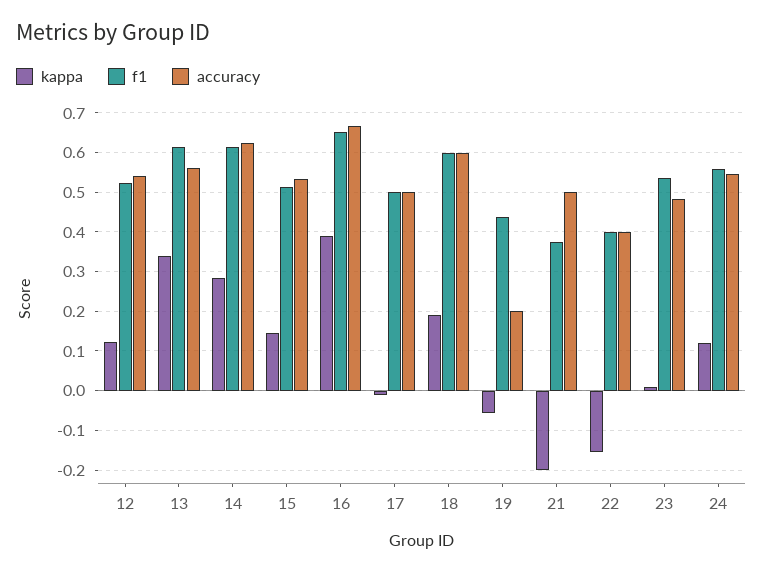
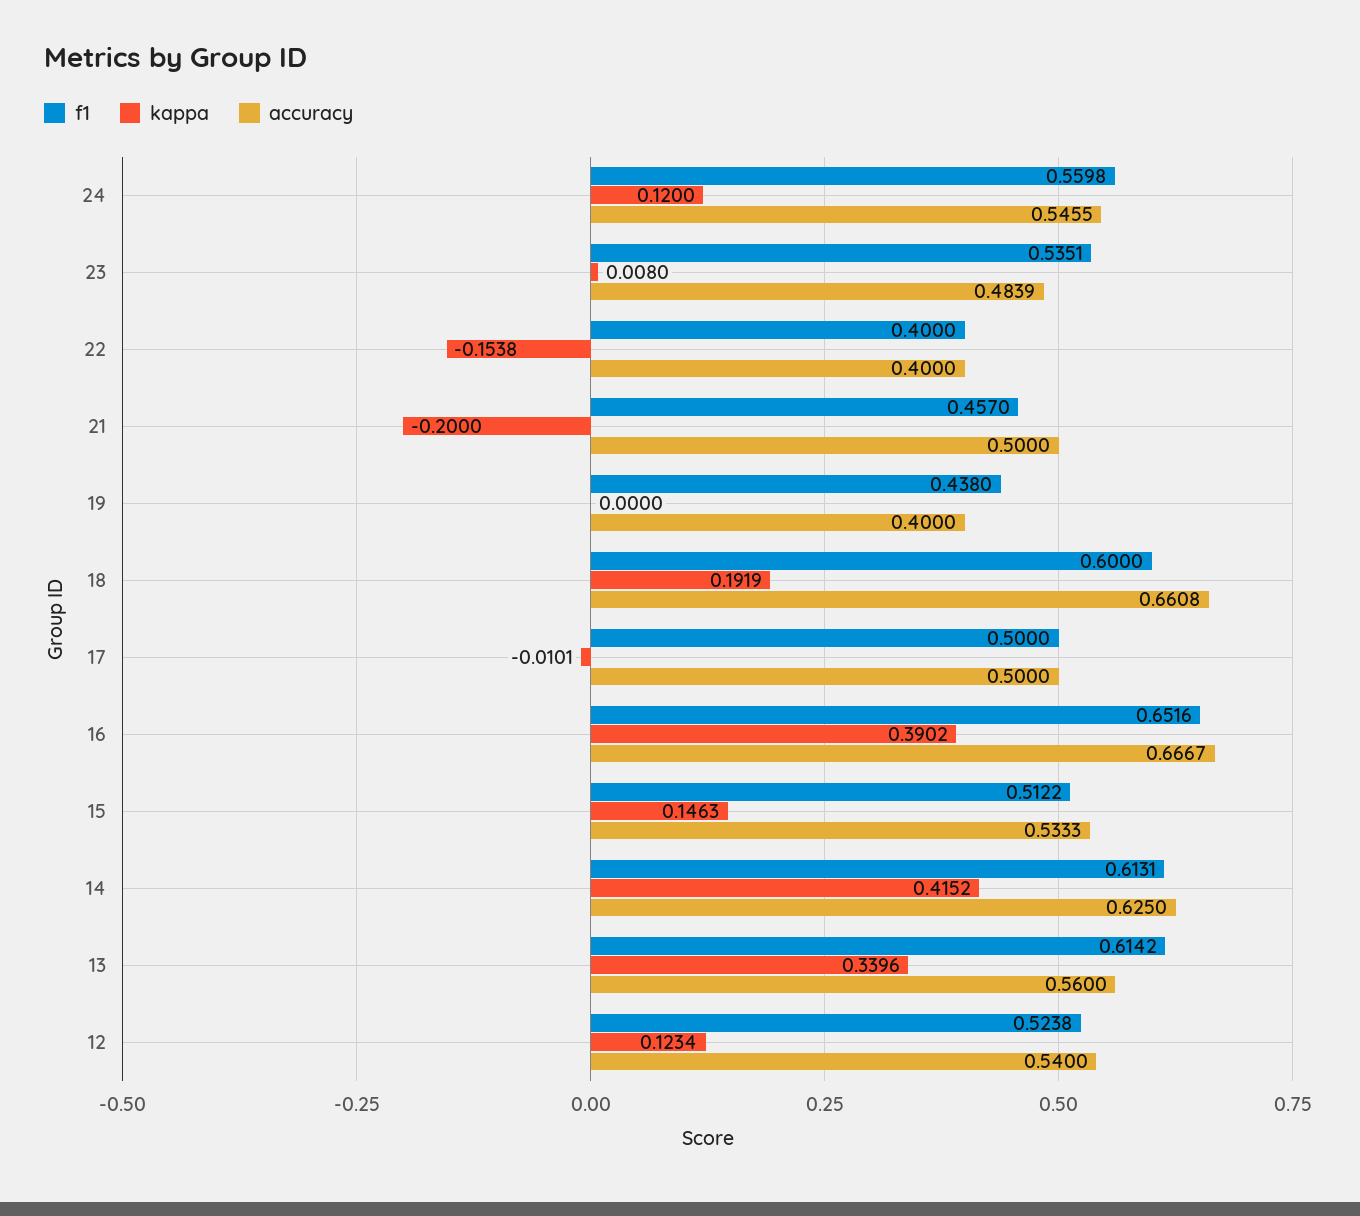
  {
    "kappa": {
      "12": 0.1234,
      "13": 0.3396,
-     "14": 0.28,
+     "14": 0.4152,
      "15": 0.1463,
      "16": 0.3902,
      "17": -0.0101,
      "18": 0.1919,
-     "19": -0.06,
+     "19": 0,
      "21": -0.2,
      "22": -0.1538,
      "23": 0.008,
      "24": 0.12
    },
    "f1": {
      "12": 0.5238,
      "13": 0.6142,
      "14": 0.6131,
      "15": 0.5122,
      "16": 0.6516,
      "17": 0.5,
      "18": 0.6,
      "19": 0.438,
-     "21": 0.38,
+     "21": 0.457,
      "22": 0.4,
      "23": 0.5351,
      "24": 0.5598
    },
    "accuracy": {
      "12": 0.54,
      "13": 0.56,
      "14": 0.625,
      "15": 0.5333,
      "16": 0.6667,
      "17": 0.5,
-     "18": 0.6,
+     "18": 0.6608,
-     "19": 0.2,
+     "19": 0.4,
      "21": 0.5,
      "22": 0.4,
      "23": 0.4839,
      "24": 0.5455
    }
  }

